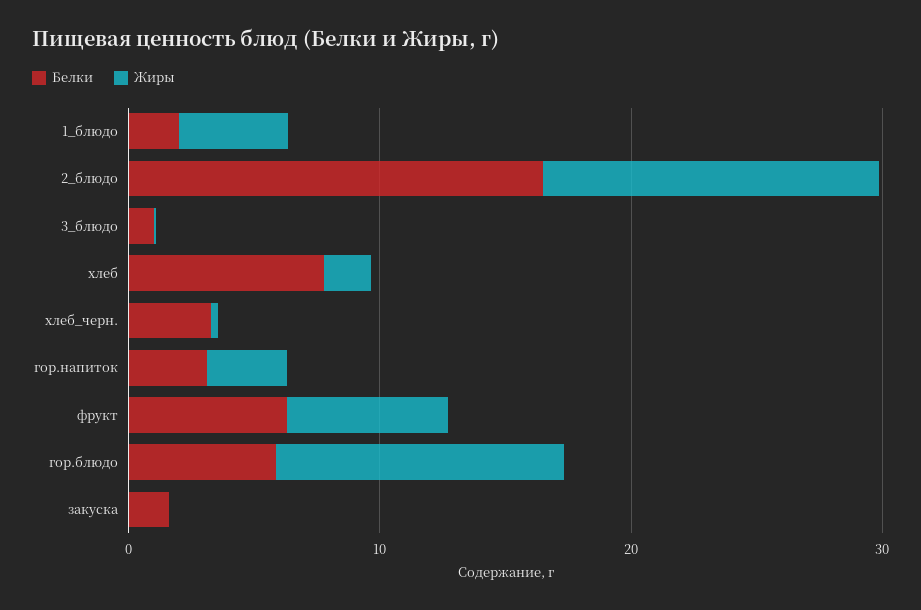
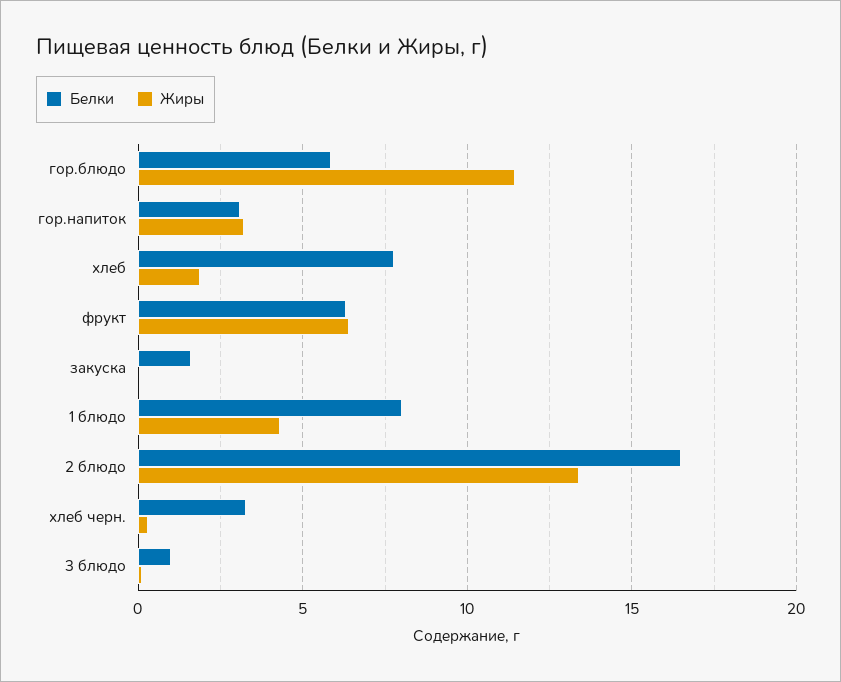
  {
    "Белки": {
-     "1_блюдо": 2,
+     "1_блюдо": 8,
      "2_блюдо": 16.5,
      "3_блюдо": 1,
      "хлеб": 8,
      "хлеб_черн.": 3.5,
      "гор.напиток": 3,
      "фрукт": 6.5,
      "гор.блюдо": 6,
      "закуска": 1.5
    },
    "Жиры": {
      "1_блюдо": 4.5,
      "2_блюдо": 13.5,
      "3_блюдо": 0,
      "хлеб": 2,
      "хлеб_черн.": 0.5,
      "гор.напиток": 3,
      "фрукт": 6.5,
      "гор.блюдо": 11.5,
      "закуска": 0
    }
  }

